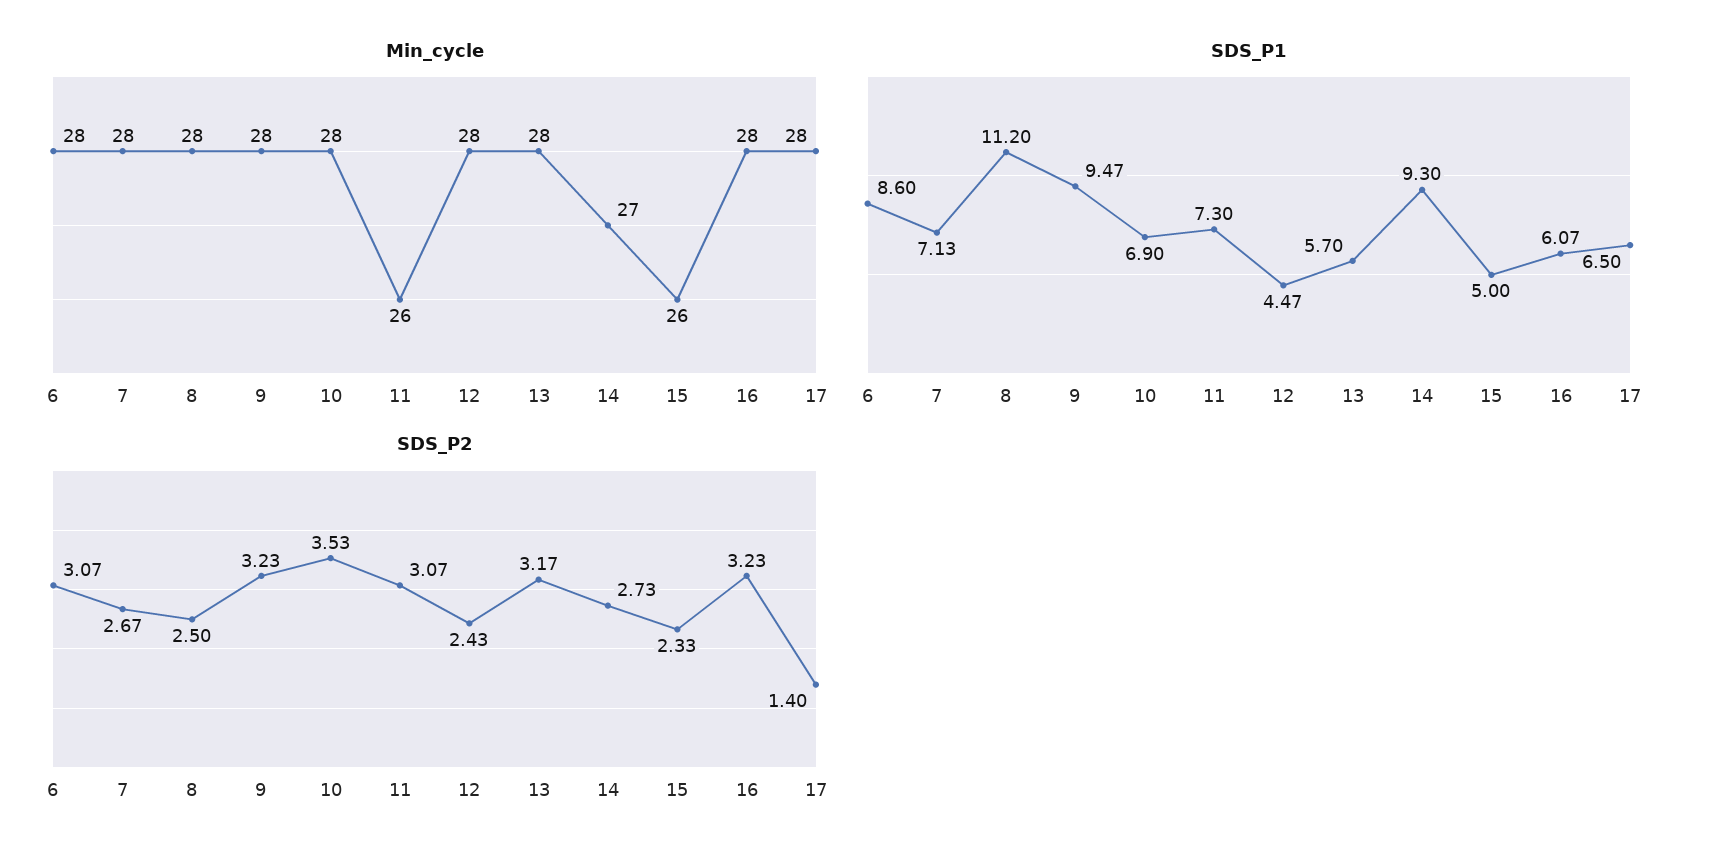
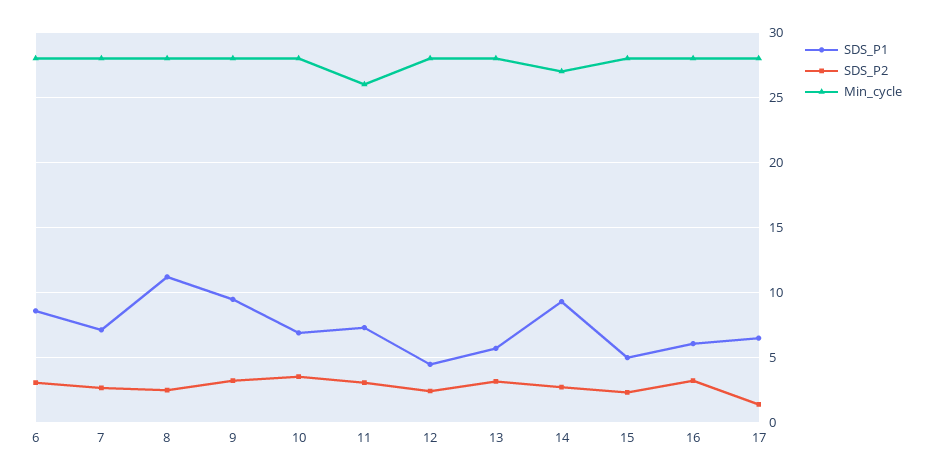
  {
    "Min_cycle": {
      "6": 28,
      "7": 28,
      "8": 28,
      "9": 28,
      "10": 28,
      "11": 26,
      "12": 28,
      "13": 28,
      "14": 27,
-     "15": 26,
+     "15": 28,
      "16": 28,
      "17": 28
    },
    "SDS_P1": {
      "6": 8.6,
      "7": 7.13,
      "8": 11.2,
      "9": 9.47,
      "10": 6.9,
      "11": 7.3,
      "12": 4.47,
      "13": 5.7,
      "14": 9.3,
      "15": 5,
      "16": 6.07,
      "17": 6.5
    },
    "SDS_P2": {
      "6": 3.07,
      "7": 2.67,
      "8": 2.5,
      "9": 3.23,
      "10": 3.53,
      "11": 3.07,
      "12": 2.43,
      "13": 3.17,
      "14": 2.73,
      "15": 2.33,
      "16": 3.23,
      "17": 1.4
    }
  }

